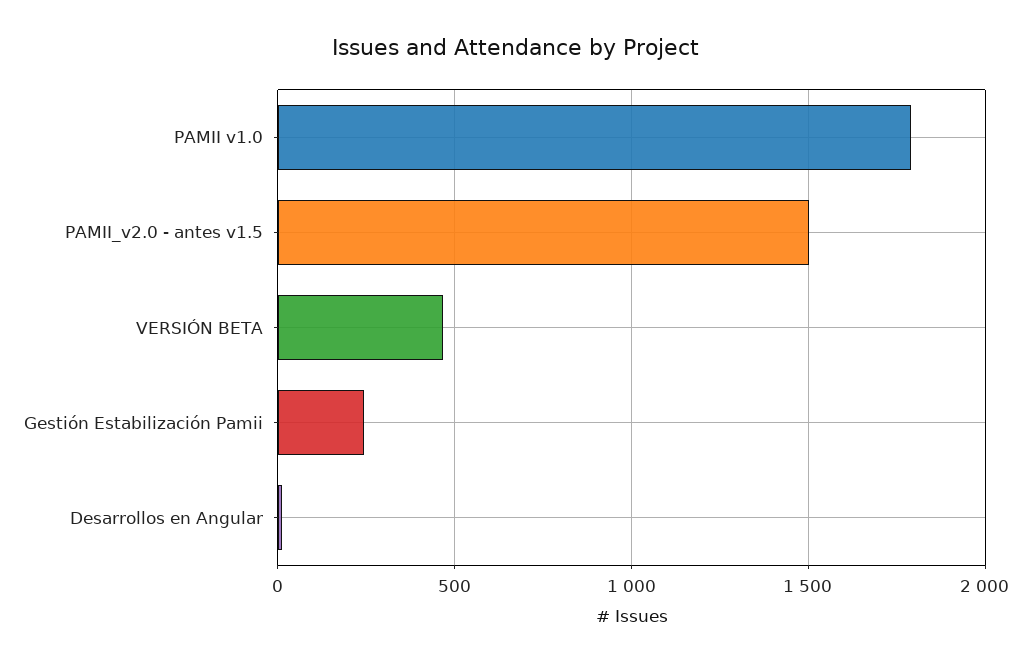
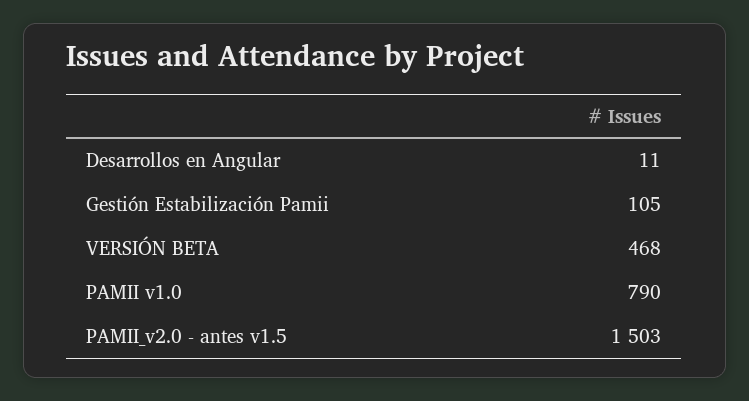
  {
-   "PAMII v1.0": 1800,
+   "PAMII v1.0": 790,
    "PAMII_v2.0 - antes v1.5": 1503,
    "VERSIÓN BETA": 468,
-   "Gestión Estabilización Pamii": 250,
+   "Gestión Estabilización Pamii": 105,
    "Desarrollos en Angular": 11
  }

